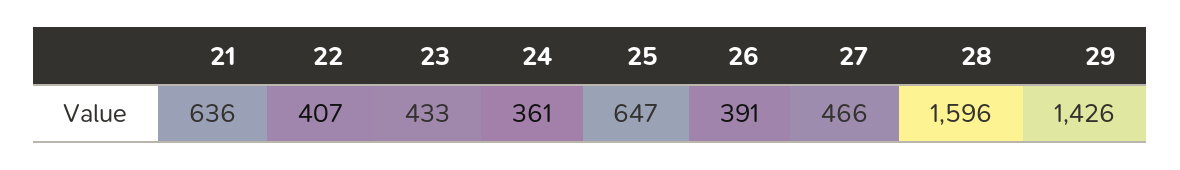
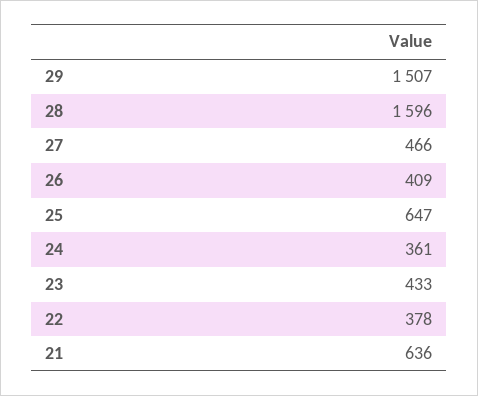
  {
    "21": 636,
-   "22": 407,
+   "22": 378,
    "23": 433,
    "24": 361,
    "25": 647,
-   "26": 391,
+   "26": 409,
    "27": 466,
    "28": 1596,
-   "29": 1426
+   "29": 1507
  }

